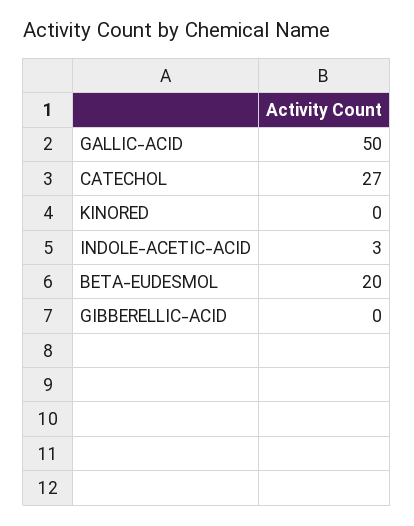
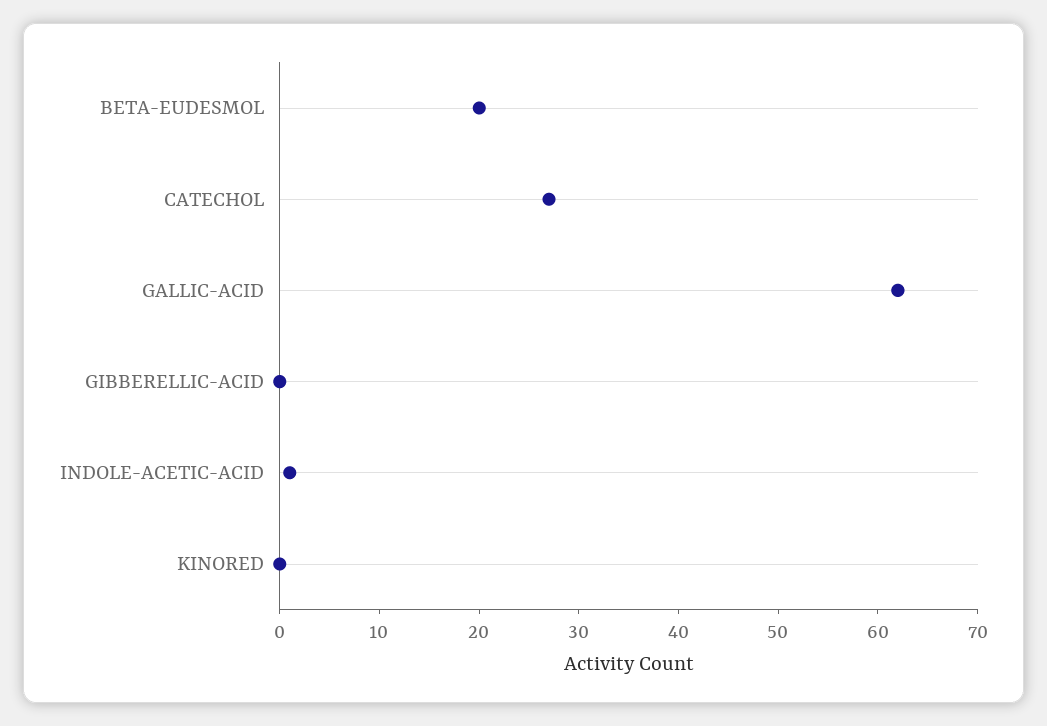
  {
-   "GALLIC-ACID": 50,
+   "GALLIC-ACID": 62,
    "CATECHOL": 27,
    "KINORED": 0,
-   "INDOLE-ACETIC-ACID": 3,
+   "INDOLE-ACETIC-ACID": 1,
    "BETA-EUDESMOL": 20,
    "GIBBERELLIC-ACID": 0
  }

